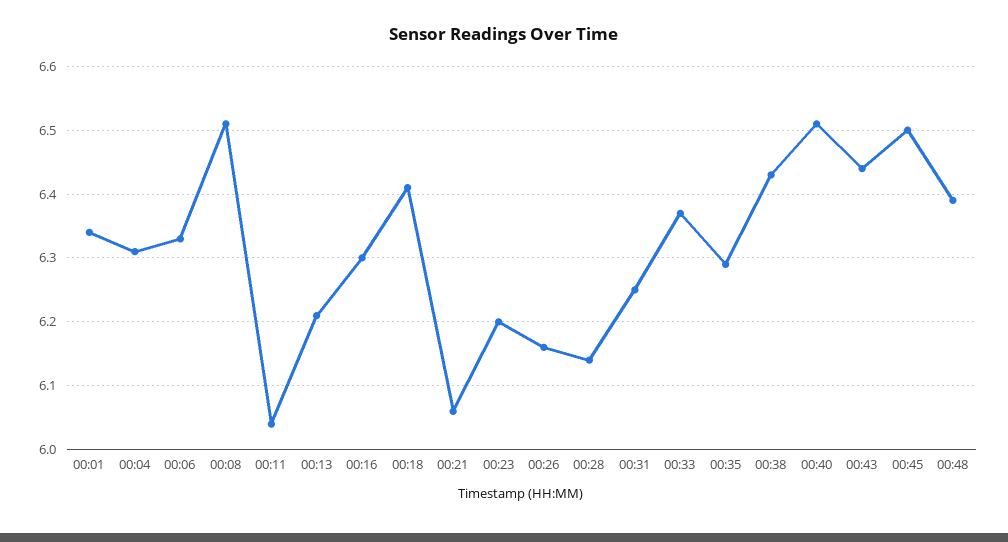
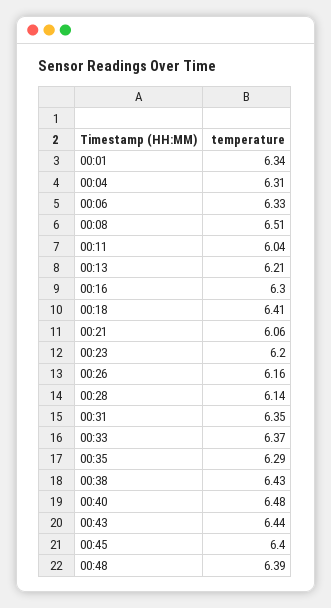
  {
    "00:01": 6.34,
    "00:04": 6.31,
    "00:06": 6.33,
    "00:08": 6.51,
    "00:11": 6.04,
    "00:13": 6.21,
    "00:16": 6.3,
    "00:18": 6.41,
    "00:21": 6.06,
    "00:23": 6.2,
    "00:26": 6.16,
    "00:28": 6.14,
-   "00:31": 6.25,
+   "00:31": 6.35,
    "00:33": 6.37,
    "00:35": 6.29,
    "00:38": 6.43,
-   "00:40": 6.51,
+   "00:40": 6.48,
    "00:43": 6.44,
-   "00:45": 6.5,
+   "00:45": 6.4,
    "00:48": 6.39
  }

